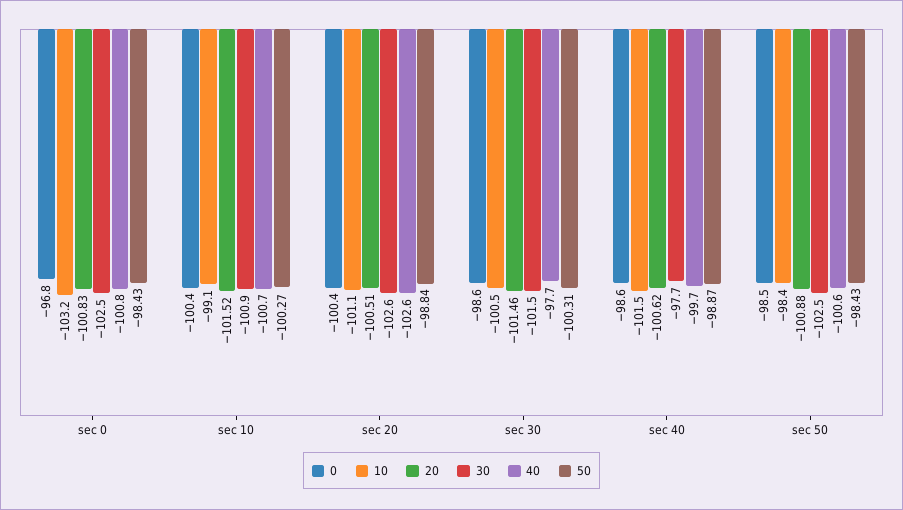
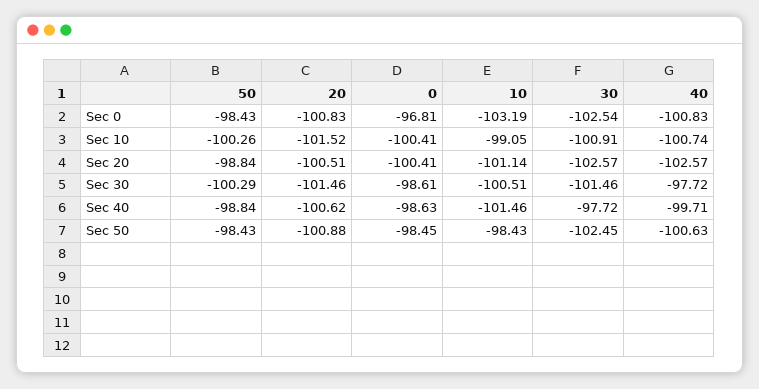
  {
    "0": {
      "sec 0": -96.81,
      "sec 10": -100.41,
      "sec 20": -100.41,
      "sec 30": -98.61,
      "sec 40": -98.63,
      "sec 50": -98.45
    },
    "10": {
      "sec 0": -103.19,
      "sec 10": -99.05,
      "sec 20": -101.14,
      "sec 30": -100.51,
      "sec 40": -101.46,
      "sec 50": -98.43
    },
    "20": {
      "sec 0": -100.83,
      "sec 10": -101.52,
      "sec 20": -100.51,
      "sec 30": -101.46,
      "sec 40": -100.62,
      "sec 50": -100.88
    },
    "30": {
      "sec 0": -102.54,
      "sec 10": -100.91,
      "sec 20": -102.57,
      "sec 30": -101.46,
      "sec 40": -97.72,
      "sec 50": -102.45
    },
    "40": {
      "sec 0": -100.83,
      "sec 10": -100.74,
      "sec 20": -102.57,
      "sec 30": -97.72,
      "sec 40": -99.71,
      "sec 50": -100.63
    },
    "50": {
      "sec 0": -98.43,
-     "sec 10": -100.27,
+     "sec 10": -100.26,
      "sec 20": -98.84,
-     "sec 30": -100.31,
+     "sec 30": -100.29,
-     "sec 40": -98.87,
+     "sec 40": -98.84,
      "sec 50": -98.43
    }
  }

